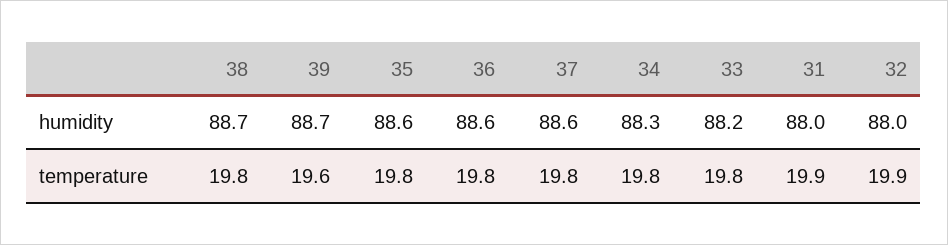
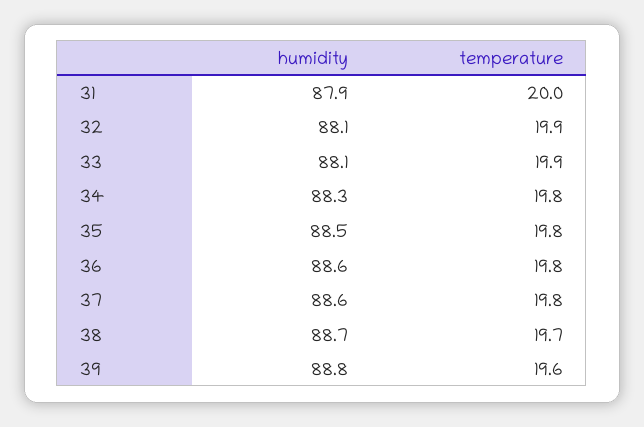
  {
    "38": {
      "humidity": 88.7,
-     "temperature": 19.8
+     "temperature": 19.7
    },
    "39": {
-     "humidity": 88.7,
+     "humidity": 88.8,
      "temperature": 19.6
    },
    "35": {
-     "humidity": 88.6,
+     "humidity": 88.5,
      "temperature": 19.8
    },
    "36": {
      "humidity": 88.6,
      "temperature": 19.8
    },
    "37": {
      "humidity": 88.6,
      "temperature": 19.8
    },
    "34": {
      "humidity": 88.3,
      "temperature": 19.8
    },
    "33": {
-     "humidity": 88.2,
+     "humidity": 88.1,
-     "temperature": 19.8
+     "temperature": 19.9
    },
    "31": {
-     "humidity": 88,
+     "humidity": 87.9,
-     "temperature": 19.9
+     "temperature": 20
    },
    "32": {
-     "humidity": 88,
+     "humidity": 88.1,
      "temperature": 19.9
    }
  }

